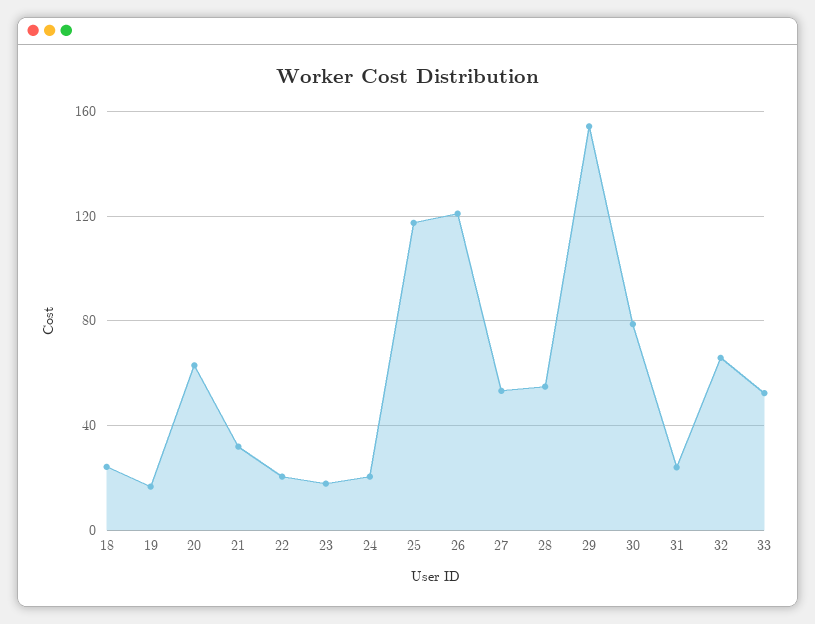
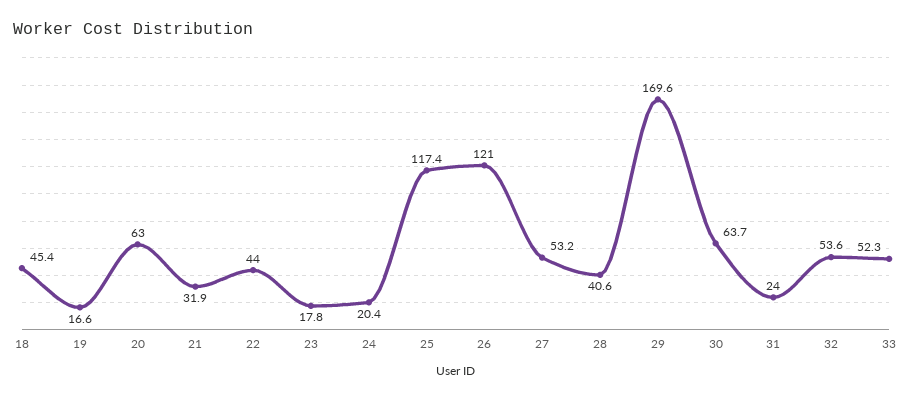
  {
-   "18": 25,
+   "18": 45.4,
    "19": 16.6,
    "20": 63,
    "21": 31.9,
-   "22": 20,
+   "22": 44,
    "23": 17.8,
    "24": 20.4,
    "25": 117.4,
    "26": 121,
    "27": 53.2,
-   "28": 55,
+   "28": 40.6,
-   "29": 155,
+   "29": 169.6,
-   "30": 80,
+   "30": 63.7,
    "31": 24,
-   "32": 65,
+   "32": 53.6,
    "33": 52.3
  }

